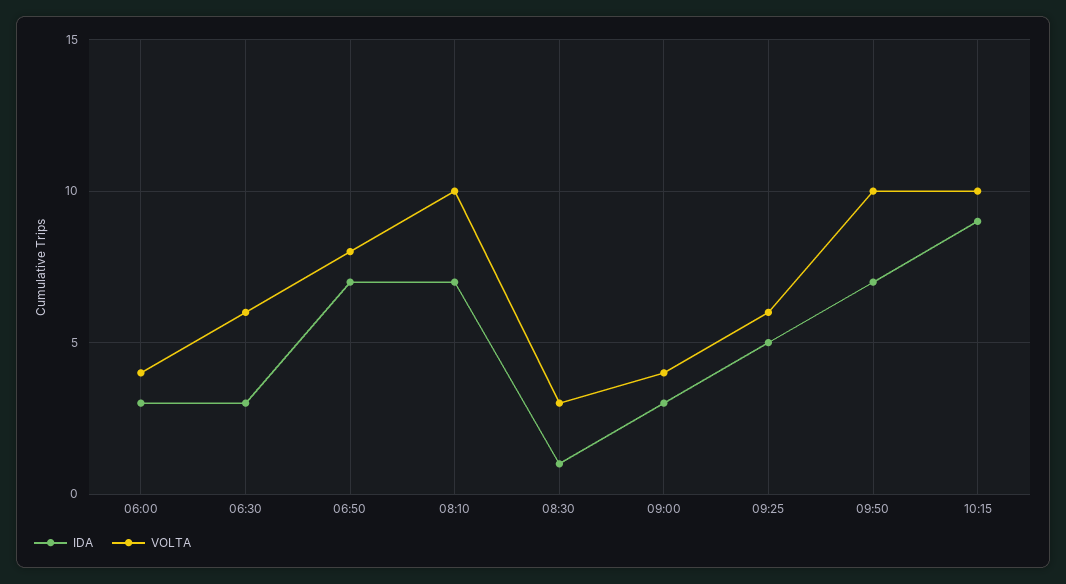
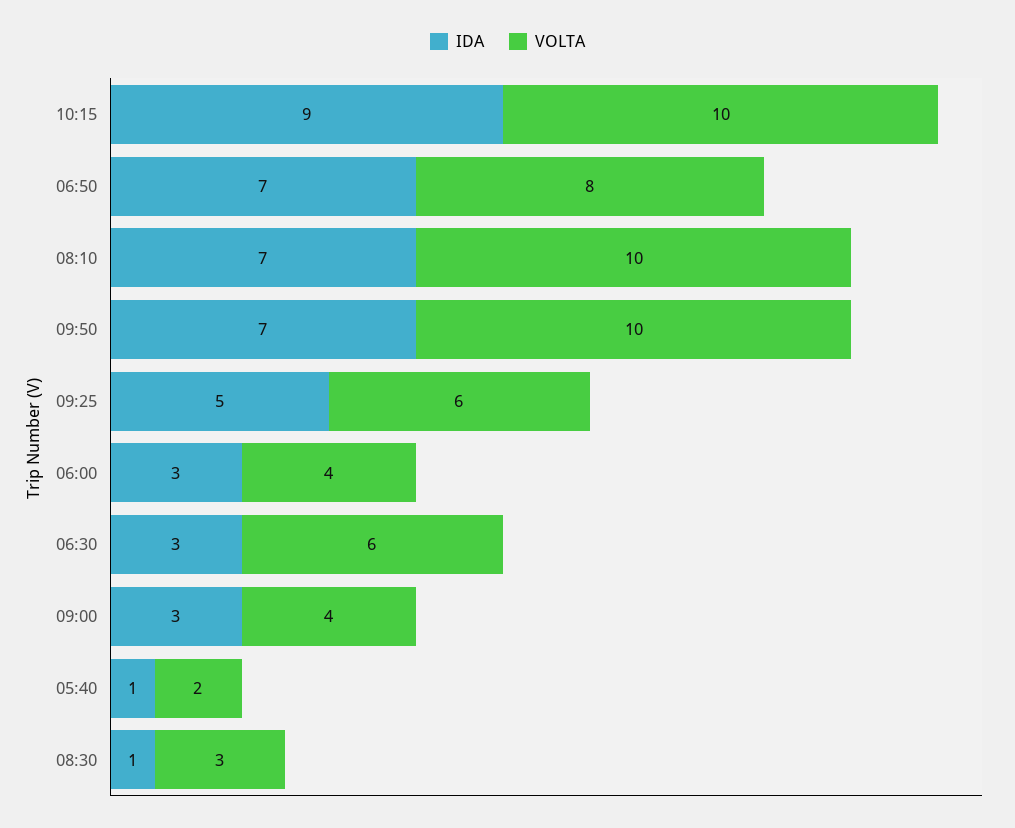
  {
    "IDA": {
      "06:00": 3,
      "06:30": 3,
      "06:50": 7,
      "08:10": 7,
      "08:30": 1,
      "09:00": 3,
      "09:25": 5,
      "09:50": 7,
-     "10:15": 9
+     "10:15": 9,
+     "05:40": 1
    },
    "VOLTA": {
      "06:00": 4,
      "06:30": 6,
      "06:50": 8,
      "08:10": 10,
      "08:30": 3,
      "09:00": 4,
      "09:25": 6,
      "09:50": 10,
-     "10:15": 10
+     "10:15": 10,
+     "05:40": 2
    }
  }

